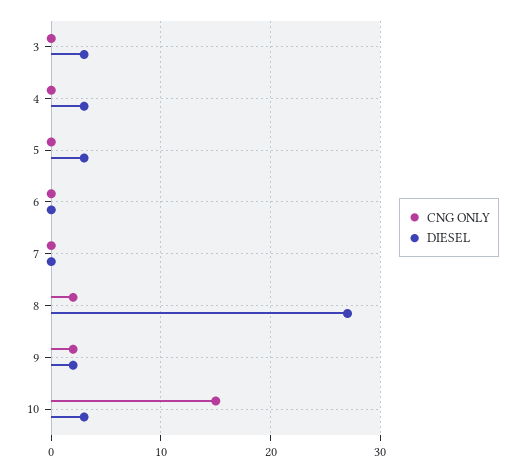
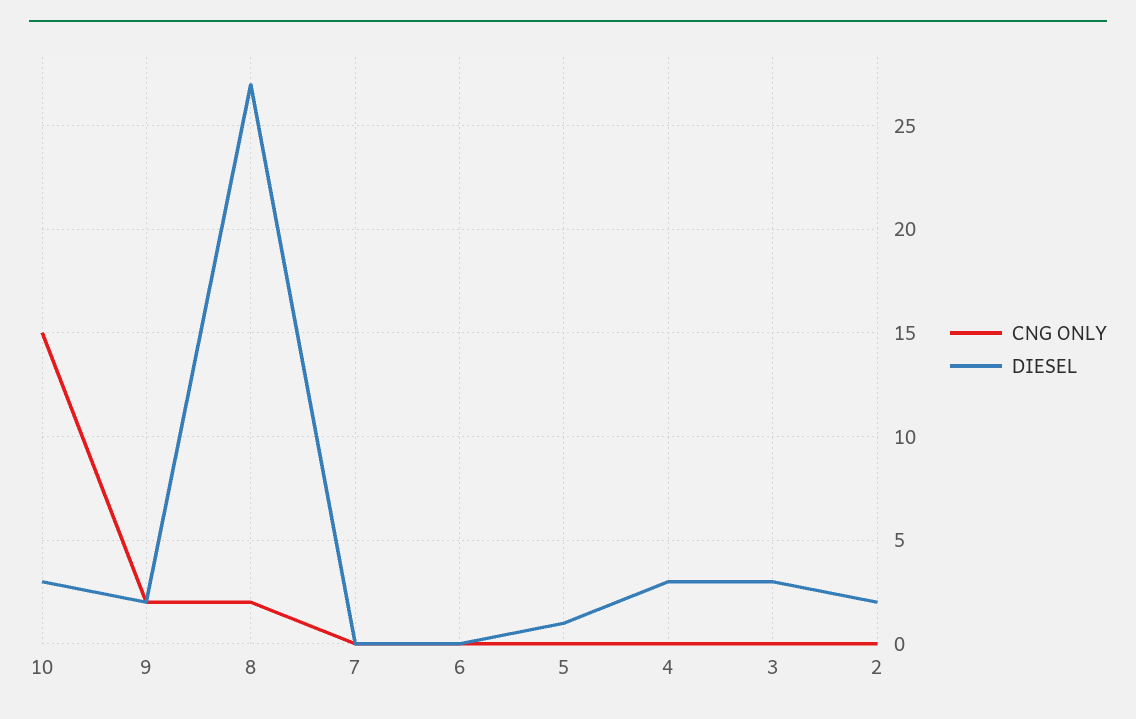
  {
    "CNG ONLY": {
      "3": 0,
      "4": 0,
      "5": 0,
      "6": 0,
      "7": 0,
      "8": 2,
      "9": 2,
-     "10": 15
+     "10": 15,
+     "2": 0
    },
    "DIESEL": {
      "3": 3,
      "4": 3,
-     "5": 3,
+     "5": 1,
      "6": 0,
      "7": 0,
      "8": 27,
      "9": 2,
-     "10": 3
+     "10": 3,
+     "2": 2
    }
  }

